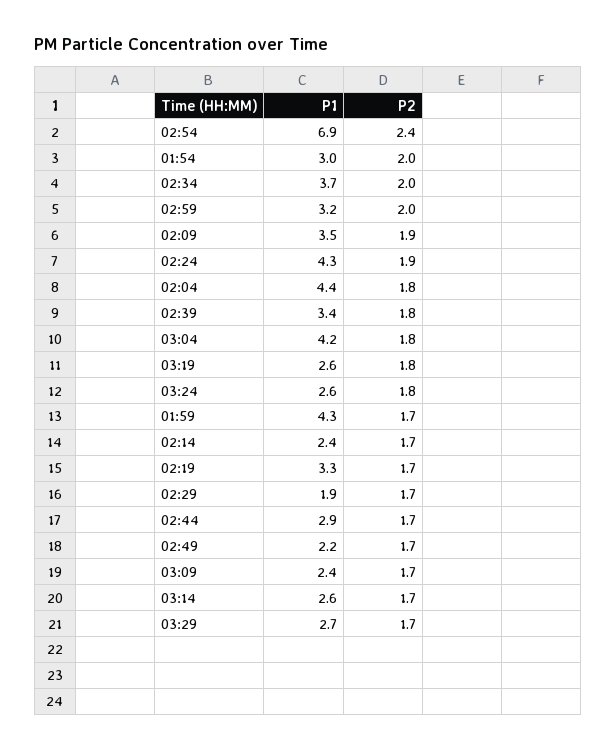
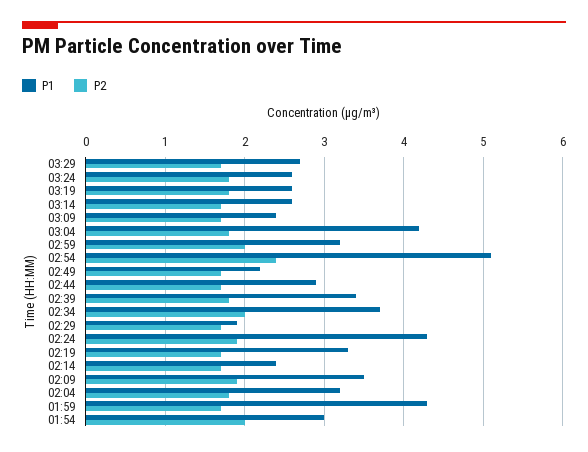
  {
    "P1": {
-     "02:54": 6.9,
+     "02:54": 5.1,
      "01:54": 3,
      "02:34": 3.7,
      "02:59": 3.2,
      "02:09": 3.5,
      "02:24": 4.3,
-     "02:04": 4.4,
+     "02:04": 3.2,
      "02:39": 3.4,
      "03:04": 4.2,
      "03:19": 2.6,
      "03:24": 2.6,
      "01:59": 4.3,
      "02:14": 2.4,
      "02:19": 3.3,
      "02:29": 1.9,
      "02:44": 2.9,
      "02:49": 2.2,
      "03:09": 2.4,
      "03:14": 2.6,
      "03:29": 2.7
    },
    "P2": {
      "02:54": 2.4,
      "01:54": 2,
      "02:34": 2,
      "02:59": 2,
      "02:09": 1.9,
      "02:24": 1.9,
      "02:04": 1.8,
      "02:39": 1.8,
      "03:04": 1.8,
      "03:19": 1.8,
      "03:24": 1.8,
      "01:59": 1.7,
      "02:14": 1.7,
      "02:19": 1.7,
      "02:29": 1.7,
      "02:44": 1.7,
      "02:49": 1.7,
      "03:09": 1.7,
      "03:14": 1.7,
      "03:29": 1.7
    }
  }

